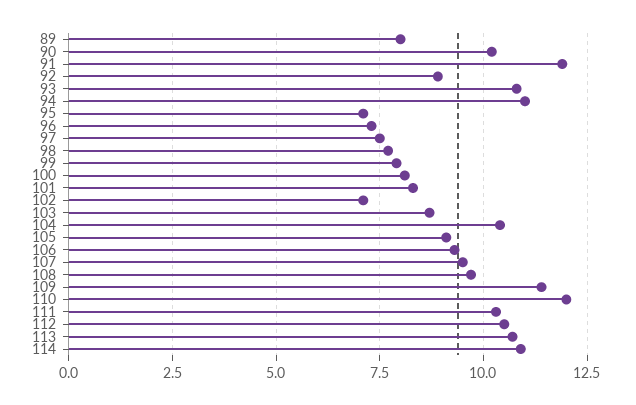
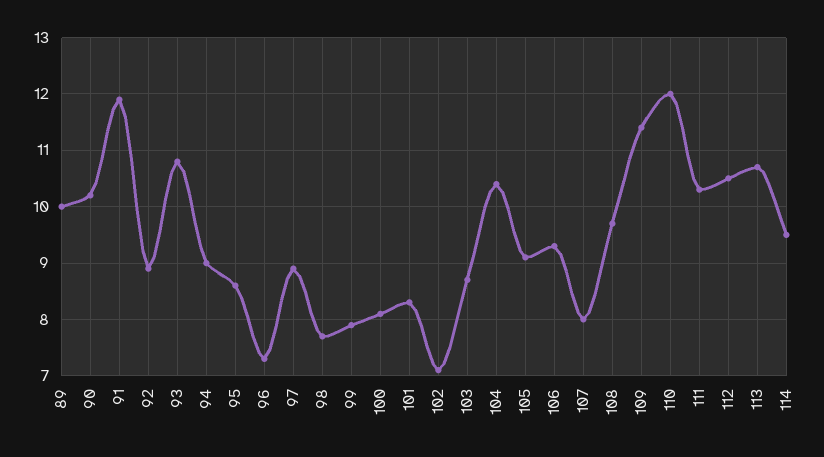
  {
-   "89": 8,
+   "89": 10,
    "90": 10,
    "91": 12,
    "92": 9,
    "93": 11,
-   "94": 11,
+   "94": 9,
-   "95": 7,
+   "95": 8.5,
    "96": 7.5,
-   "97": 7.5,
+   "97": 9,
    "98": 7.5,
    "99": 8,
    "100": 8,
    "101": 8.5,
    "102": 7,
    "103": 8.5,
    "104": 10.5,
    "105": 9,
    "106": 9.5,
-   "107": 9.5,
+   "107": 8,
    "108": 9.5,
    "109": 11.5,
    "110": 12,
    "111": 10.5,
    "112": 10.5,
    "113": 10.5,
-   "114": 11
+   "114": 9.5
  }

